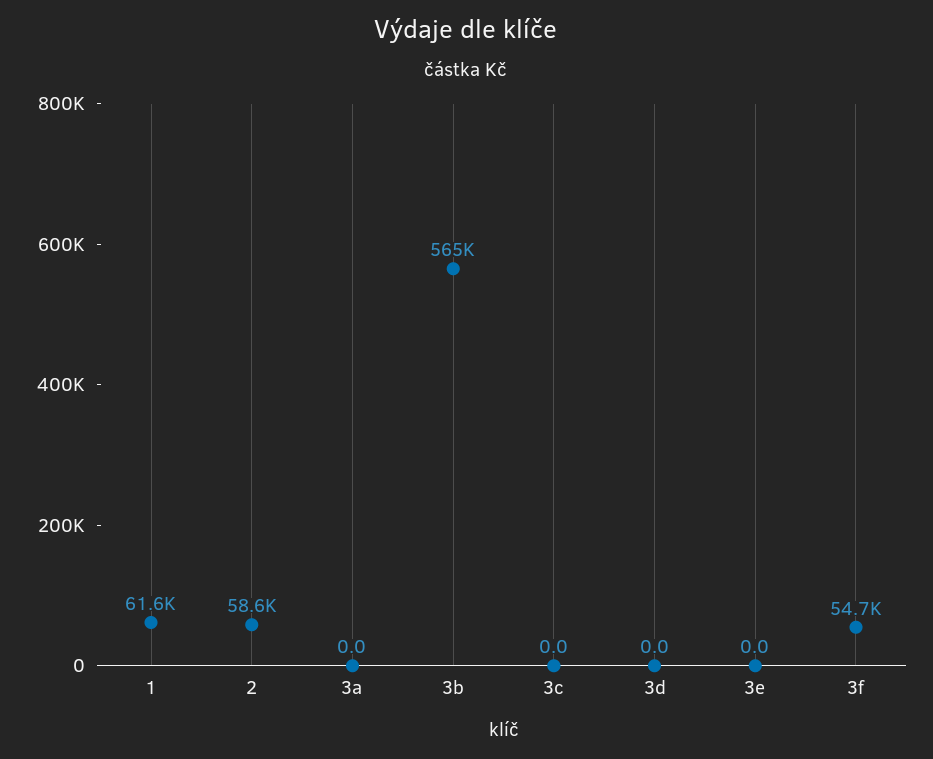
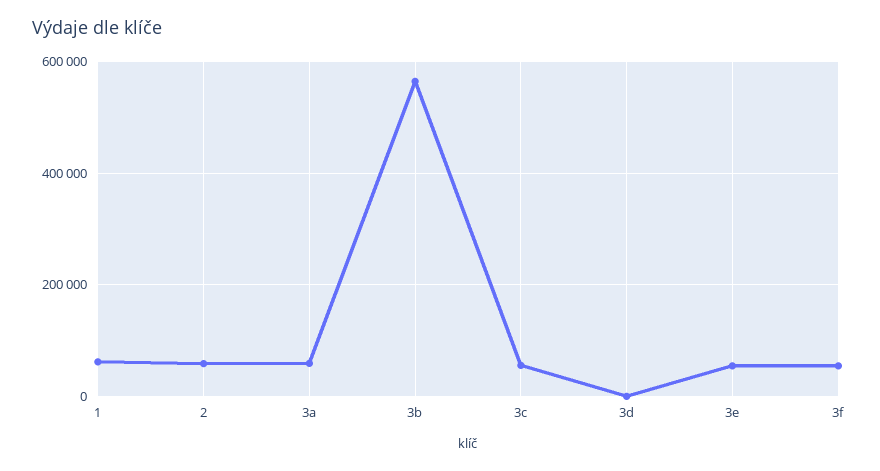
  {
    "1": 61600,
    "2": 58600,
-   "3a": 0,
+   "3a": 60000,
    "3b": 565000,
-   "3c": 0,
+   "3c": 60000,
    "3d": 0,
-   "3e": 0,
+   "3e": 60000,
    "3f": 54700
  }

